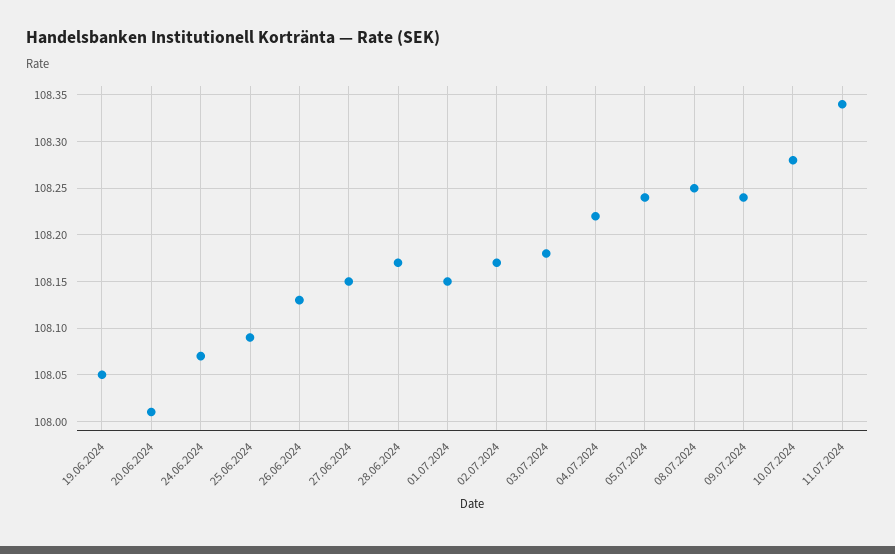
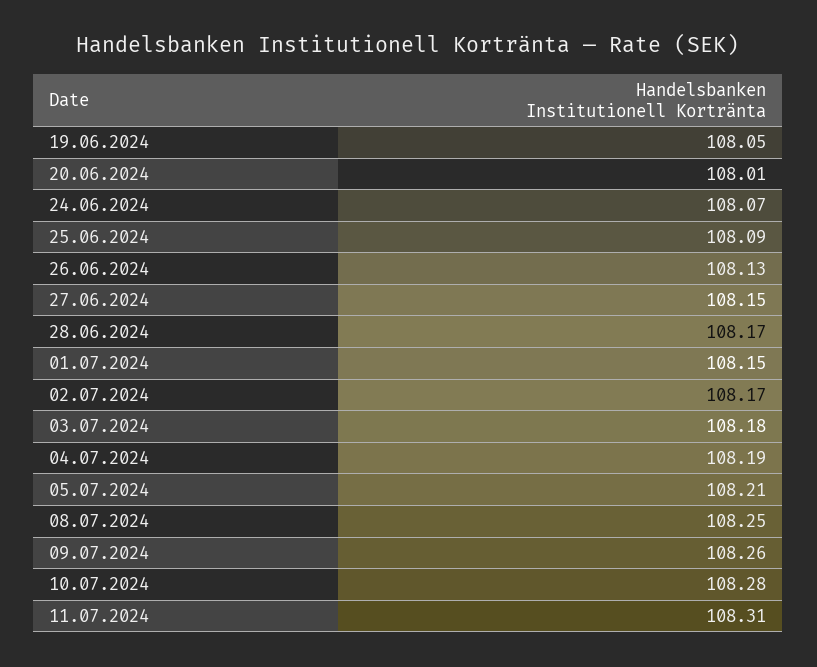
  {
    "19.06.2024": 108.05,
    "20.06.2024": 108.01,
    "24.06.2024": 108.07,
    "25.06.2024": 108.09,
    "26.06.2024": 108.13,
    "27.06.2024": 108.15,
    "28.06.2024": 108.17,
    "01.07.2024": 108.15,
    "02.07.2024": 108.17,
    "03.07.2024": 108.18,
-   "04.07.2024": 108.22,
+   "04.07.2024": 108.19,
-   "05.07.2024": 108.24,
+   "05.07.2024": 108.21,
    "08.07.2024": 108.25,
-   "09.07.2024": 108.24,
+   "09.07.2024": 108.26,
    "10.07.2024": 108.28,
-   "11.07.2024": 108.34
+   "11.07.2024": 108.31
  }

